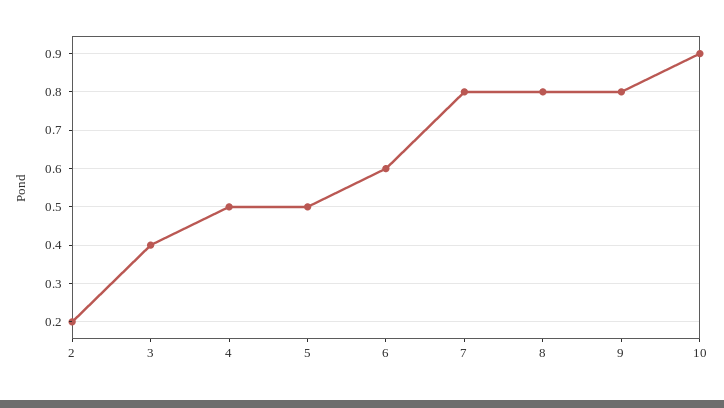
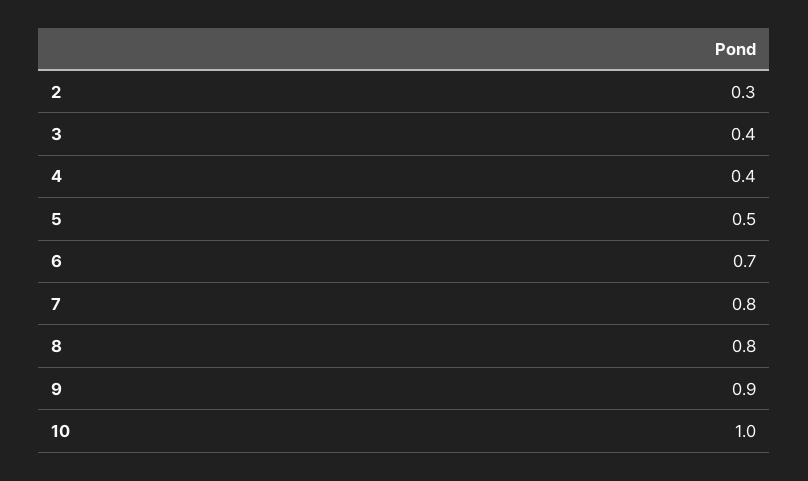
  {
-   "2": 0.2,
+   "2": 0.3,
    "3": 0.4,
-   "4": 0.5,
+   "4": 0.4,
    "5": 0.5,
-   "6": 0.6,
+   "6": 0.7,
    "7": 0.8,
    "8": 0.8,
-   "9": 0.8,
+   "9": 0.9,
-   "10": 0.9
+   "10": 1
  }

